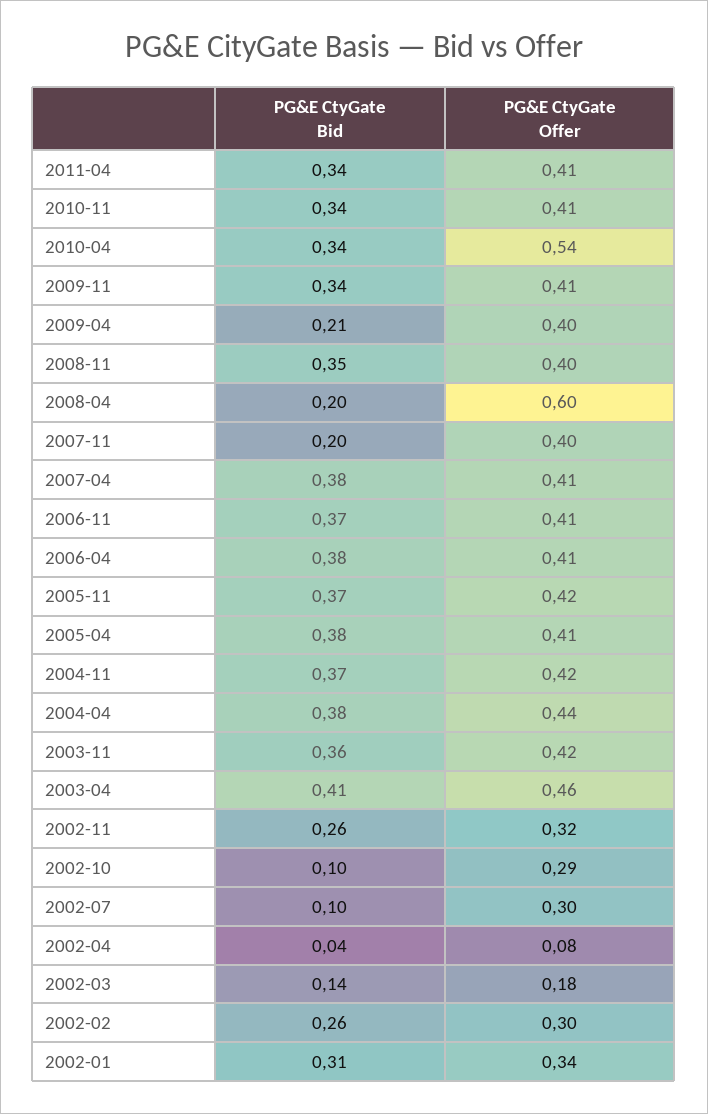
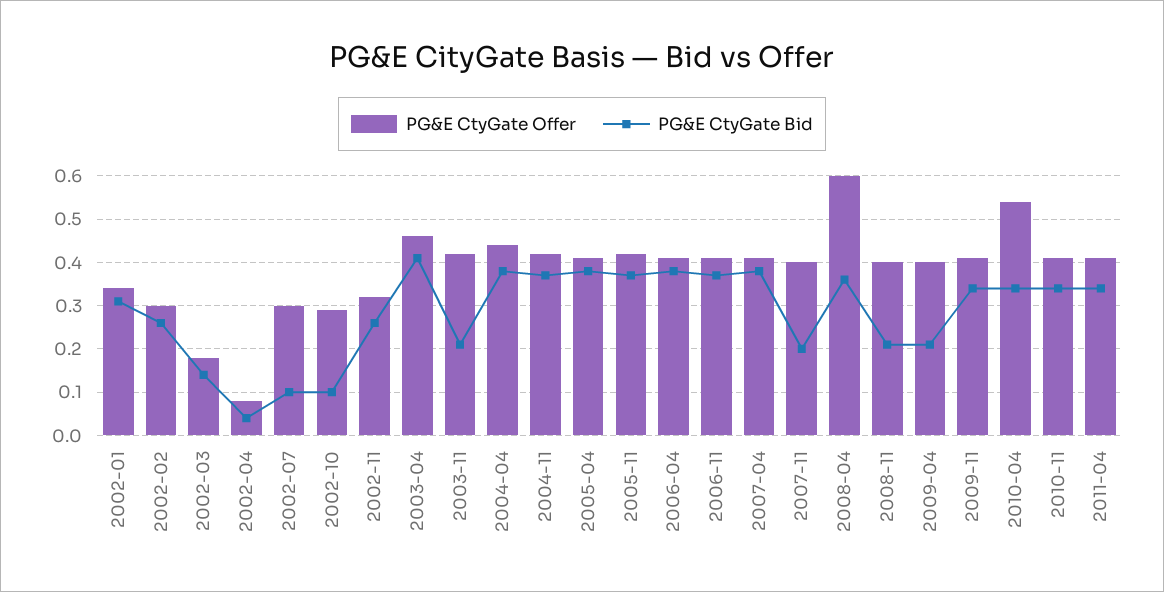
  {
    "PG&E CtyGate Bid": {
      "2011-04": 0.34,
      "2010-11": 0.34,
      "2010-04": 0.34,
      "2009-11": 0.34,
      "2009-04": 0.21,
-     "2008-11": 0.35,
+     "2008-11": 0.2,
-     "2008-04": 0.2,
+     "2008-04": 0.35,
      "2007-11": 0.2,
      "2007-04": 0.38,
      "2006-11": 0.37,
      "2006-04": 0.38,
      "2005-11": 0.37,
      "2005-04": 0.38,
      "2004-11": 0.37,
      "2004-04": 0.38,
-     "2003-11": 0.36,
+     "2003-11": 0.2,
      "2003-04": 0.41,
      "2002-11": 0.26,
      "2002-10": 0.1,
      "2002-07": 0.1,
      "2002-04": 0.04,
      "2002-03": 0.14,
      "2002-02": 0.26,
      "2002-01": 0.31
    },
    "PG&E CtyGate Offer": {
      "2011-04": 0.41,
      "2010-11": 0.41,
      "2010-04": 0.54,
      "2009-11": 0.41,
      "2009-04": 0.4,
      "2008-11": 0.4,
      "2008-04": 0.6,
      "2007-11": 0.4,
      "2007-04": 0.41,
      "2006-11": 0.41,
      "2006-04": 0.41,
      "2005-11": 0.42,
      "2005-04": 0.41,
      "2004-11": 0.42,
      "2004-04": 0.44,
      "2003-11": 0.42,
      "2003-04": 0.46,
      "2002-11": 0.32,
      "2002-10": 0.29,
      "2002-07": 0.3,
      "2002-04": 0.08,
      "2002-03": 0.18,
      "2002-02": 0.3,
      "2002-01": 0.34
    }
  }

